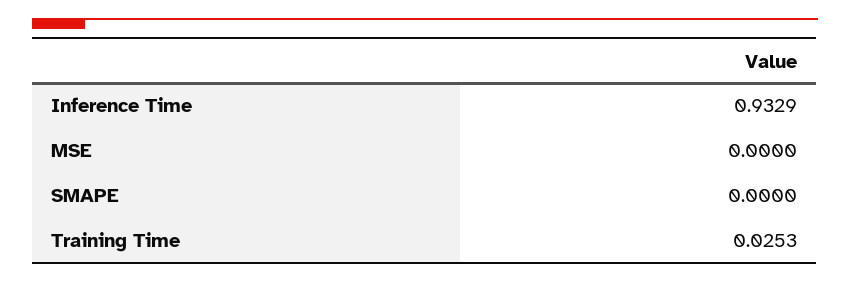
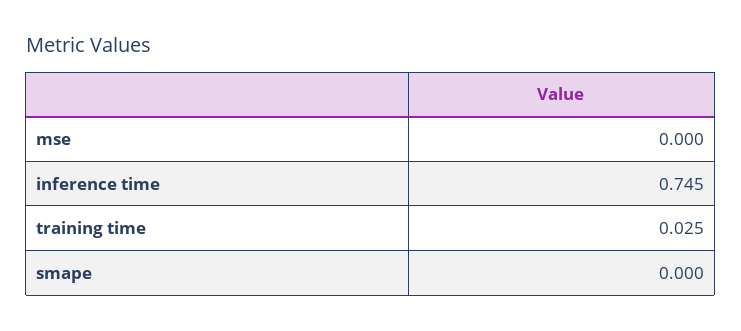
  {
-   "Inference Time": 0.9329,
+   "Inference Time": 0.745,
    "MSE": 0,
    "SMAPE": 0,
    "Training Time": 0.0253
  }

